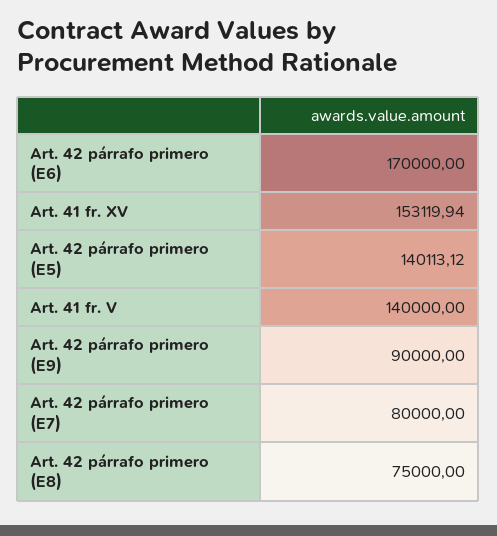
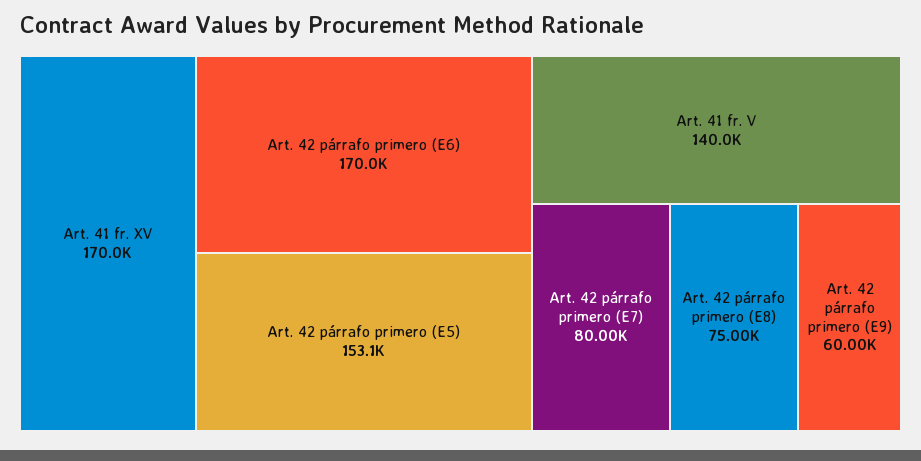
  {
    "Art. 42 párrafo primero (E6)": 170000,
-   "Art. 41 fr. XV": 153119.94,
+   "Art. 41 fr. XV": 170000,
-   "Art. 42 párrafo primero (E5)": 140113.12,
+   "Art. 42 párrafo primero (E5)": 153100,
    "Art. 41 fr. V": 140000,
-   "Art. 42 párrafo primero (E9)": 90000,
+   "Art. 42 párrafo primero (E9)": 60000,
    "Art. 42 párrafo primero (E7)": 80000,
    "Art. 42 párrafo primero (E8)": 75000
  }

